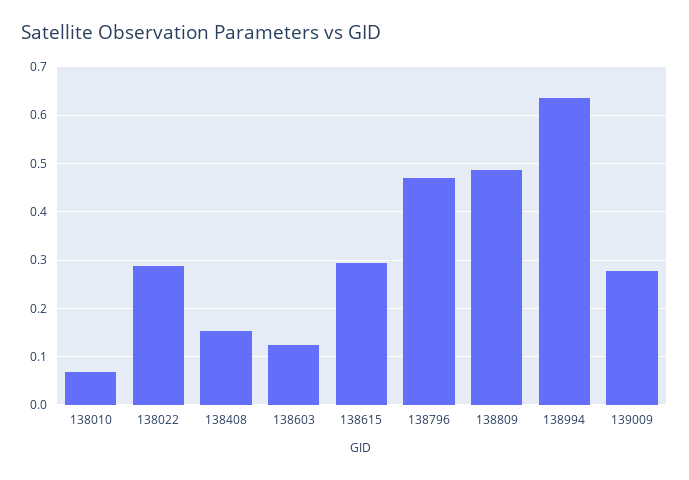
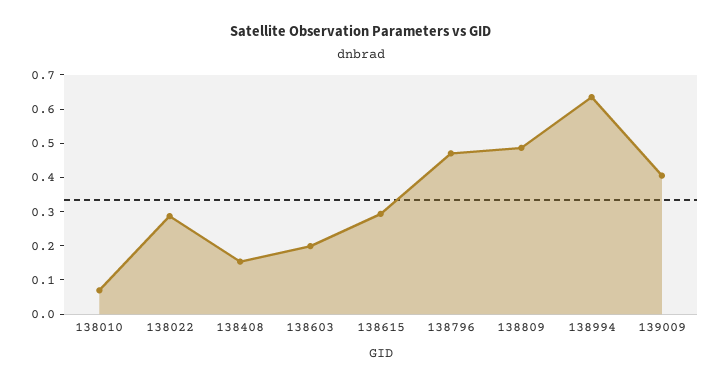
  {
    "138010": 0.06,
    "138022": 0.28,
    "138408": 0.16,
-   "138603": 0.12,
+   "138603": 0.2,
    "138615": 0.3,
    "138796": 0.48,
    "138809": 0.48,
    "138994": 0.64,
-   "139009": 0.28
+   "139009": 0.4
  }

